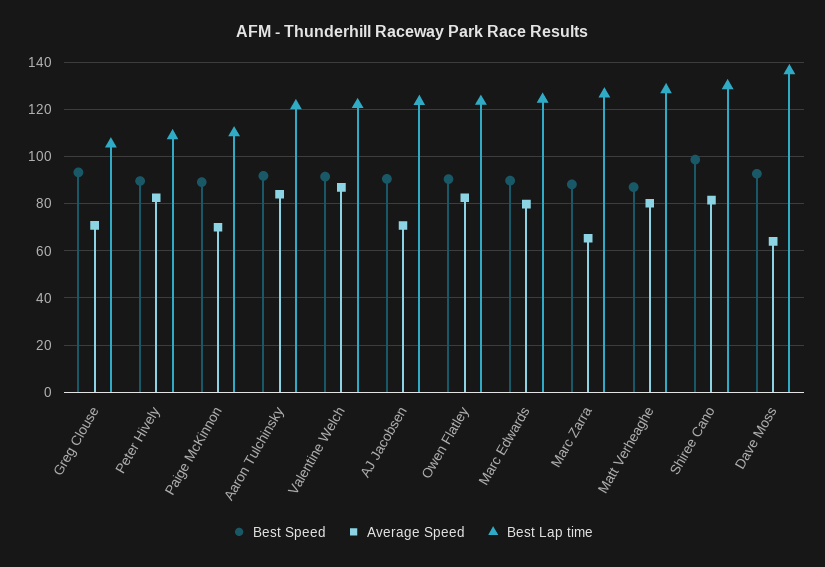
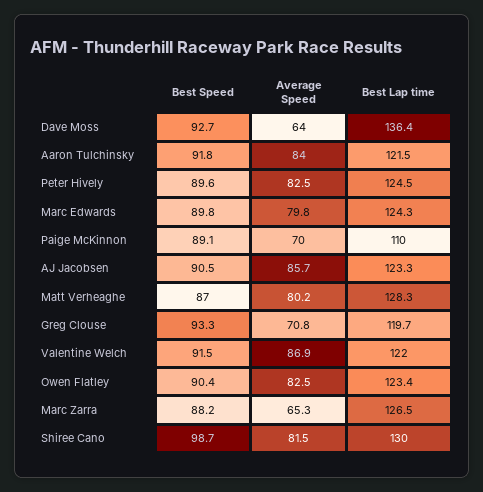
  {
    "Best Speed": {
      "Greg Clouse": 93.3,
      "Peter Hively": 89.6,
      "Paige McKinnon": 89.1,
      "Aaron Tulchinsky": 91.8,
      "Valentine Welch": 91.5,
      "AJ Jacobsen": 90.5,
      "Owen Flatley": 90.4,
      "Marc Edwards": 89.8,
      "Marc Zarra": 88.2,
      "Matt Verheaghe": 87,
      "Shiree Cano": 98.7,
      "Dave Moss": 92.7
    },
    "Average Speed": {
      "Greg Clouse": 70.8,
      "Peter Hively": 82.5,
      "Paige McKinnon": 70,
      "Aaron Tulchinsky": 84,
      "Valentine Welch": 86.9,
-     "AJ Jacobsen": 70,
+     "AJ Jacobsen": 85.7,
      "Owen Flatley": 82.5,
      "Marc Edwards": 79.8,
      "Marc Zarra": 65.3,
      "Matt Verheaghe": 80.2,
      "Shiree Cano": 81.5,
      "Dave Moss": 64
    },
    "Best Lap time": {
-     "Greg Clouse": 105,
+     "Greg Clouse": 119.7,
-     "Peter Hively": 110,
+     "Peter Hively": 124.5,
      "Paige McKinnon": 110,
      "Aaron Tulchinsky": 121.5,
      "Valentine Welch": 122,
      "AJ Jacobsen": 123.3,
      "Owen Flatley": 123.4,
      "Marc Edwards": 124.3,
      "Marc Zarra": 126.5,
      "Matt Verheaghe": 128.3,
      "Shiree Cano": 130,
      "Dave Moss": 136.4
    }
  }

